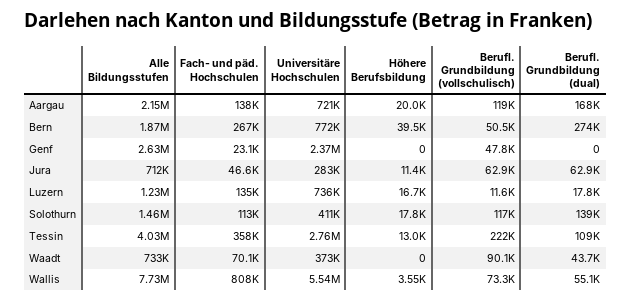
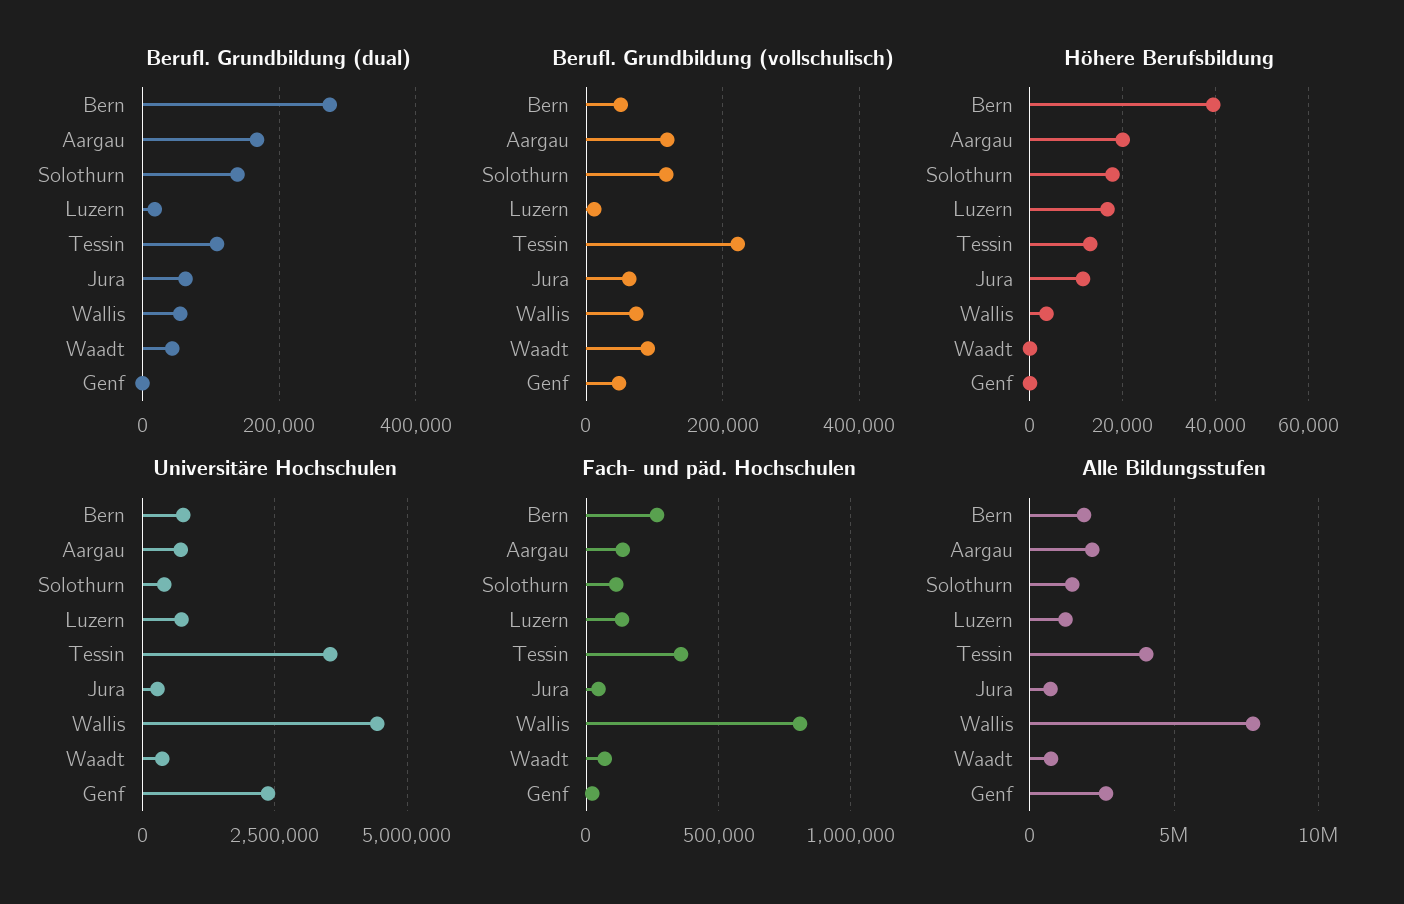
  {
    "Alle Bildungsstufen": {
      "Aargau": 2150000,
      "Bern": 1870000,
      "Genf": 2630000,
      "Jura": 712000,
      "Luzern": 1230000,
      "Solothurn": 1460000,
      "Tessin": 4030000,
      "Waadt": 733000,
      "Wallis": 7730000
    },
    "Fach- und päd. Hochschulen": {
      "Aargau": 138000,
      "Bern": 267000,
      "Genf": 23100,
      "Jura": 46600,
      "Luzern": 135000,
      "Solothurn": 113000,
      "Tessin": 358000,
      "Waadt": 70100,
      "Wallis": 808000
    },
    "Universitäre Hochschulen": {
      "Aargau": 721000,
      "Bern": 772000,
      "Genf": 2370000,
      "Jura": 283000,
      "Luzern": 736000,
      "Solothurn": 411000,
-     "Tessin": 2760000,
+     "Tessin": 3500000,
      "Waadt": 373000,
-     "Wallis": 5540000
+     "Wallis": 4500000
    },
    "Höhere Berufsbildung": {
      "Aargau": 20000,
      "Bern": 39500,
      "Genf": 0,
      "Jura": 11400,
      "Luzern": 16700,
      "Solothurn": 17800,
      "Tessin": 13000,
      "Waadt": 0,
      "Wallis": 3550
    },
    "Berufl. Grundbildung (vollschulisch)": {
      "Aargau": 119000,
      "Bern": 50500,
      "Genf": 47800,
      "Jura": 62900,
      "Luzern": 11600,
      "Solothurn": 117000,
      "Tessin": 222000,
      "Waadt": 90100,
      "Wallis": 73300
    },
    "Berufl. Grundbildung (dual)": {
      "Aargau": 168000,
      "Bern": 274000,
      "Genf": 0,
      "Jura": 62900,
      "Luzern": 17800,
      "Solothurn": 139000,
      "Tessin": 109000,
      "Waadt": 43700,
      "Wallis": 55100
    }
  }

